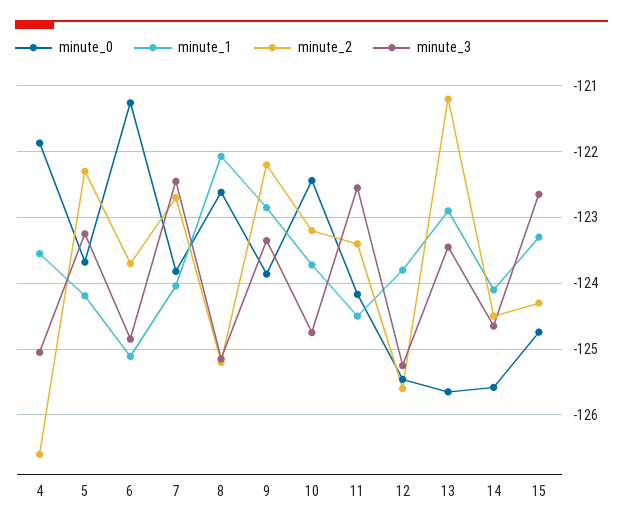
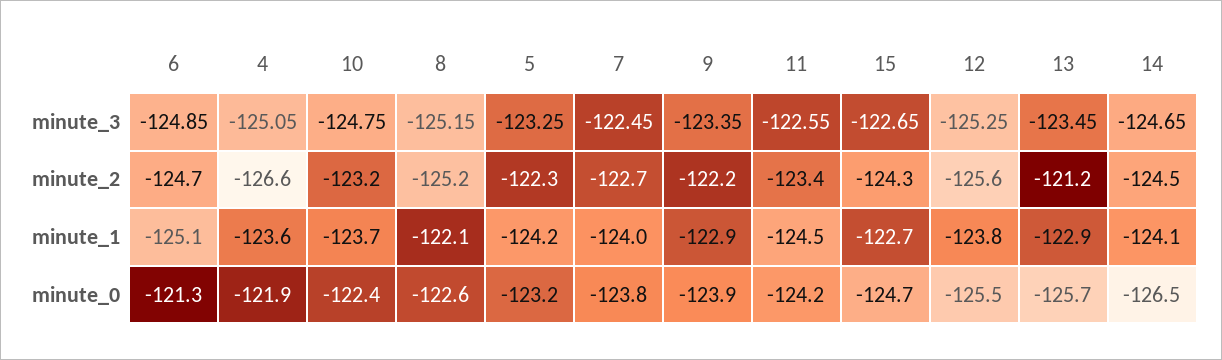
  {
    "minute_0": {
      "4": -121.9,
-     "5": -123.7,
+     "5": -123.2,
      "6": -121.3,
      "7": -123.8,
      "8": -122.6,
      "9": -123.9,
      "10": -122.4,
      "11": -124.2,
      "12": -125.5,
      "13": -125.7,
-     "14": -125.6,
+     "14": -126.5,
      "15": -124.7
    },
    "minute_1": {
      "4": -123.6,
      "5": -124.2,
      "6": -125.1,
      "7": -124,
      "8": -122.1,
      "9": -122.9,
      "10": -123.7,
      "11": -124.5,
      "12": -123.8,
      "13": -122.9,
      "14": -124.1,
-     "15": -123.3
+     "15": -122.7
    },
    "minute_2": {
      "4": -126.6,
      "5": -122.3,
-     "6": -123.7,
+     "6": -124.7,
      "7": -122.7,
      "8": -125.2,
      "9": -122.2,
      "10": -123.2,
      "11": -123.4,
      "12": -125.6,
      "13": -121.2,
      "14": -124.5,
      "15": -124.3
    },
    "minute_3": {
      "4": -125.05,
      "5": -123.25,
      "6": -124.85,
      "7": -122.45,
      "8": -125.15,
      "9": -123.35,
      "10": -124.75,
      "11": -122.55,
      "12": -125.25,
      "13": -123.45,
      "14": -124.65,
      "15": -122.65
    }
  }

